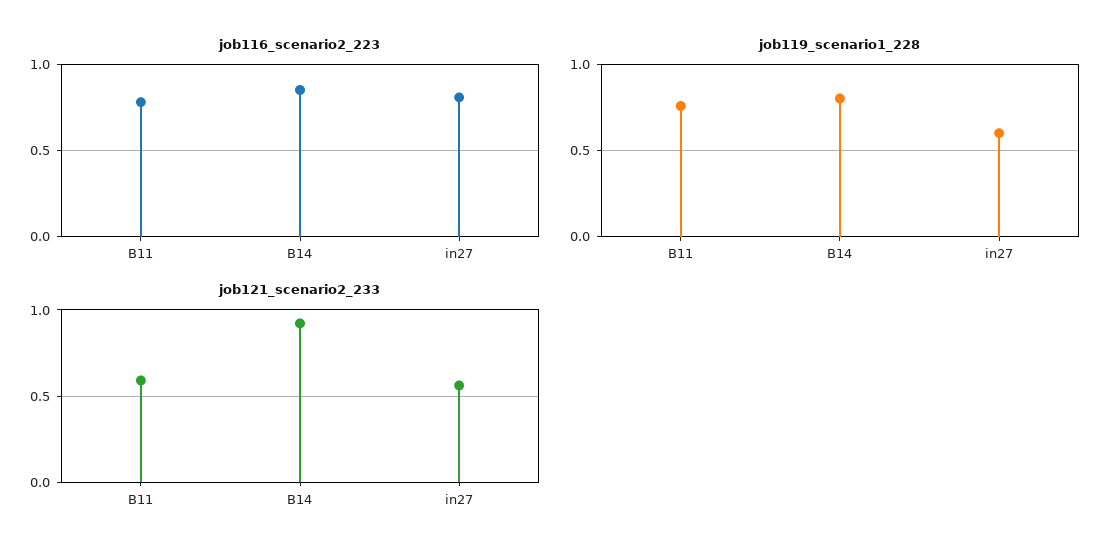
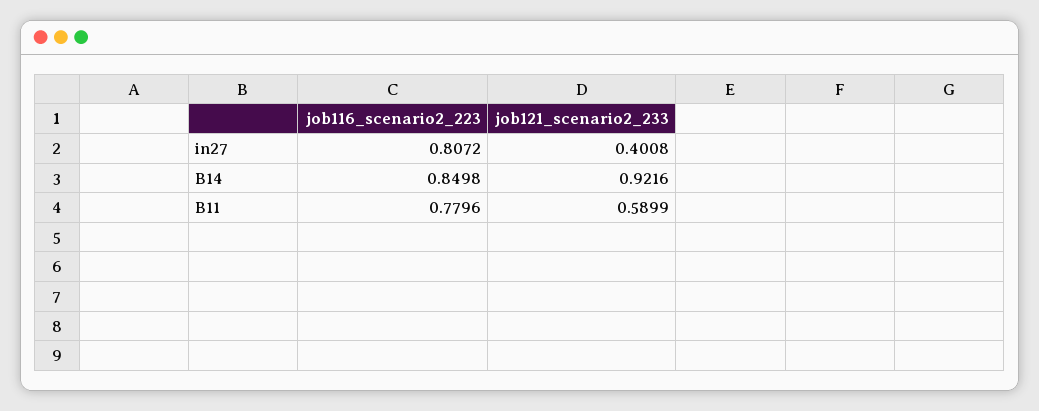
  {
    "job116_scenario2_223": {
      "B11": 0.7796,
      "B14": 0.8498,
      "in27": 0.8072
    },
-   "job119_scenario1_228": {
-     "B11": 0.75,
-     "B14": 0.8,
-     "in27": 0.6
-   },
    "job121_scenario2_233": {
      "B11": 0.5899,
      "B14": 0.9216,
-     "in27": 0.55
+     "in27": 0.4008
    }
  }

